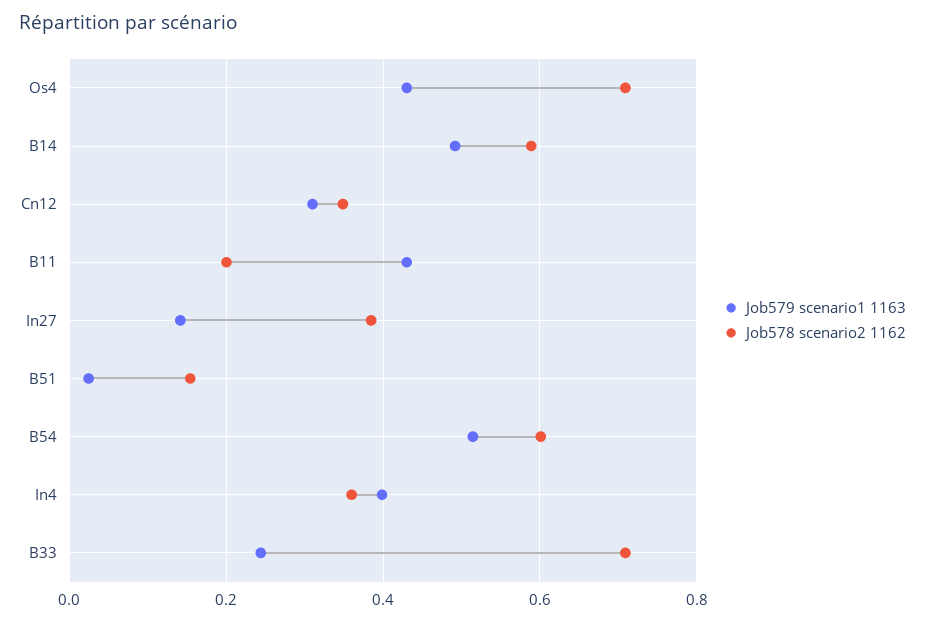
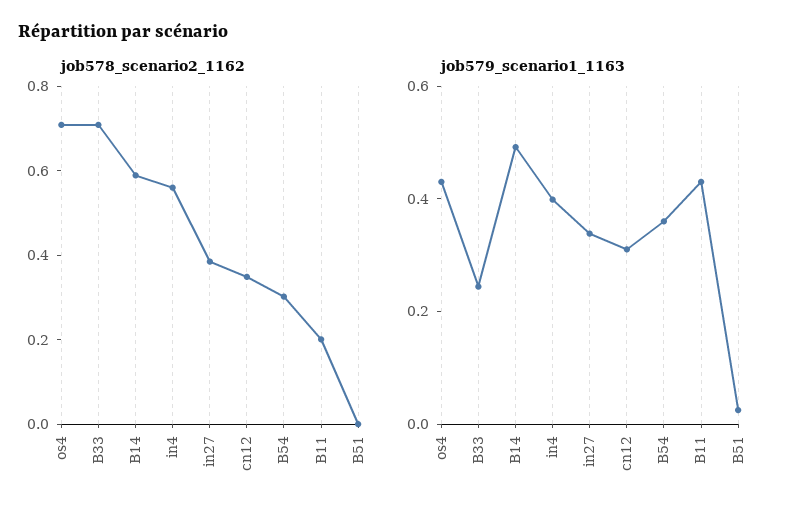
  {
    "Job579 scenario1 1163": {
      "Os4": 0.44,
      "B14": 0.5,
      "Cn12": 0.32,
      "B11": 0.44,
-     "In27": 0.14,
+     "In27": 0.35,
      "B51": 0.02,
-     "B54": 0.52,
+     "B54": 0.35,
      "In4": 0.4,
      "B33": 0.24
    },
    "Job578 scenario2 1162": {
      "Os4": 0.7,
      "B14": 0.58,
      "Cn12": 0.34,
      "B11": 0.2,
      "In27": 0.38,
-     "B51": 0.16,
+     "B51": 0,
-     "B54": 0.6,
+     "B54": 0.3,
-     "In4": 0.36,
+     "In4": 0.55,
      "B33": 0.7
    }
  }

